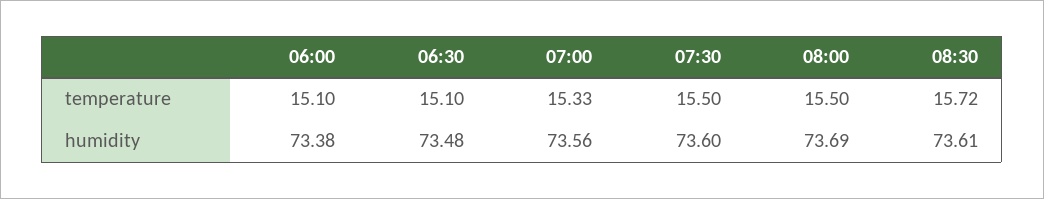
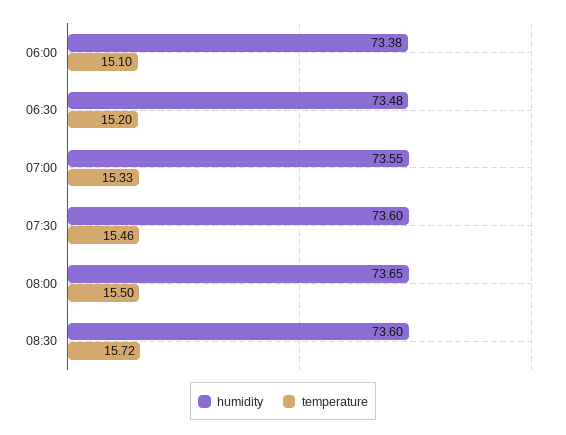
  {
    "temperature": {
      "06:00": 15.1,
-     "06:30": 15.1,
+     "06:30": 15.2,
      "07:00": 15.33,
-     "07:30": 15.5,
+     "07:30": 15.46,
      "08:00": 15.5,
      "08:30": 15.72
    },
    "humidity": {
      "06:00": 73.38,
      "06:30": 73.48,
-     "07:00": 73.56,
+     "07:00": 73.55,
      "07:30": 73.6,
-     "08:00": 73.69,
+     "08:00": 73.65,
-     "08:30": 73.61
+     "08:30": 73.6
    }
  }

